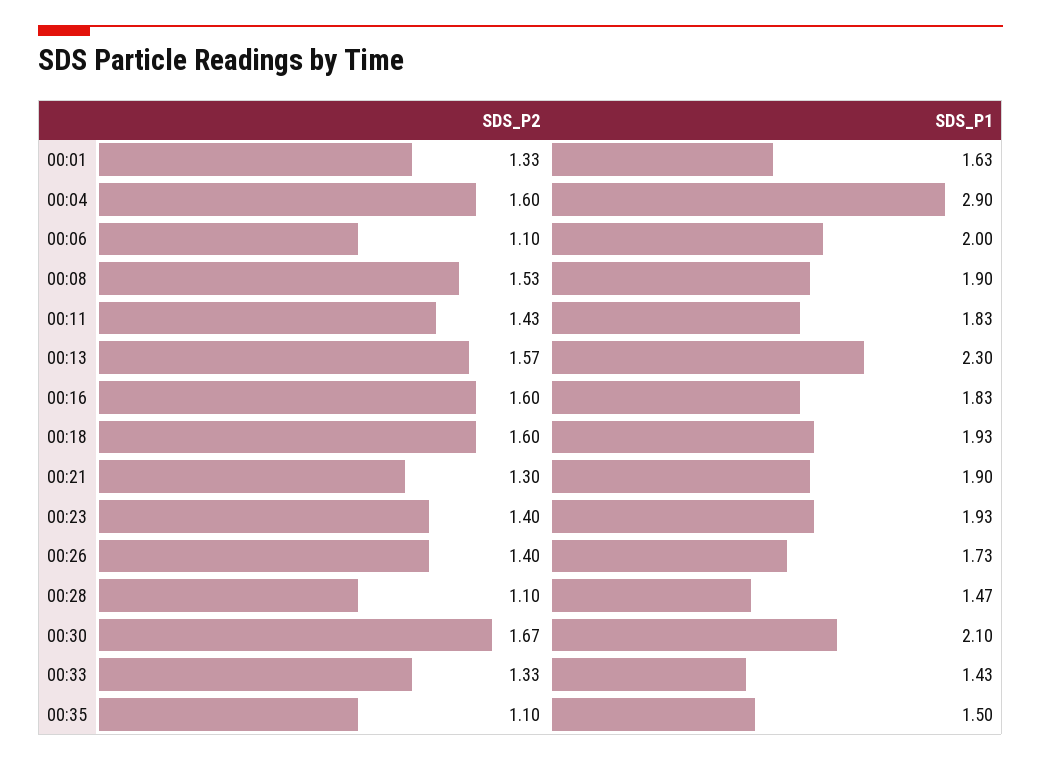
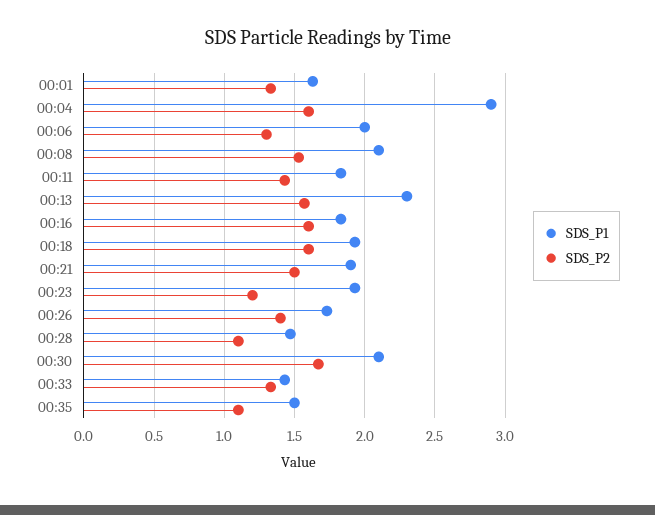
  {
    "SDS_P2": {
      "00:01": 1.33,
      "00:04": 1.6,
-     "00:06": 1.1,
+     "00:06": 1.3,
      "00:08": 1.53,
      "00:11": 1.43,
      "00:13": 1.57,
      "00:16": 1.6,
      "00:18": 1.6,
-     "00:21": 1.3,
+     "00:21": 1.5,
-     "00:23": 1.4,
+     "00:23": 1.2,
      "00:26": 1.4,
      "00:28": 1.1,
      "00:30": 1.67,
      "00:33": 1.33,
      "00:35": 1.1
    },
    "SDS_P1": {
      "00:01": 1.63,
      "00:04": 2.9,
      "00:06": 2,
-     "00:08": 1.9,
+     "00:08": 2.1,
      "00:11": 1.83,
      "00:13": 2.3,
      "00:16": 1.83,
      "00:18": 1.93,
      "00:21": 1.9,
      "00:23": 1.93,
      "00:26": 1.73,
      "00:28": 1.47,
      "00:30": 2.1,
      "00:33": 1.43,
      "00:35": 1.5
    }
  }

